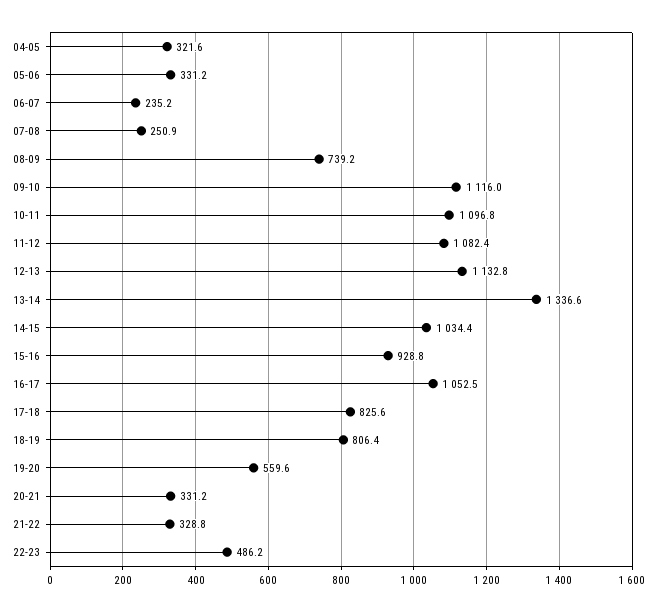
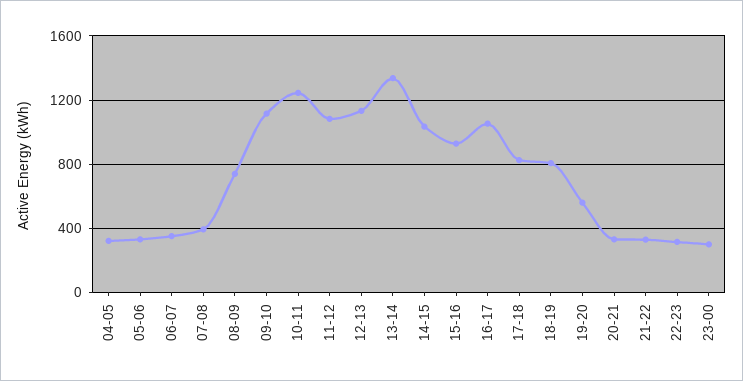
  {
    "04-05": 321.6,
    "05-06": 331.2,
-   "06-07": 235.2,
+   "06-07": 350,
-   "07-08": 250.9,
+   "07-08": 400,
    "08-09": 739.2,
    "09-10": 1116,
-   "10-11": 1096.8,
+   "10-11": 1250,
    "11-12": 1082.4,
    "12-13": 1132.8,
    "13-14": 1336.6,
    "14-15": 1034.4,
    "15-16": 928.8,
    "16-17": 1052.5,
    "17-18": 825.6,
    "18-19": 806.4,
    "19-20": 559.6,
    "20-21": 331.2,
    "21-22": 328.8,
-   "22-23": 486.2
+   "22-23": 300,
+   "23-00": 300
  }

